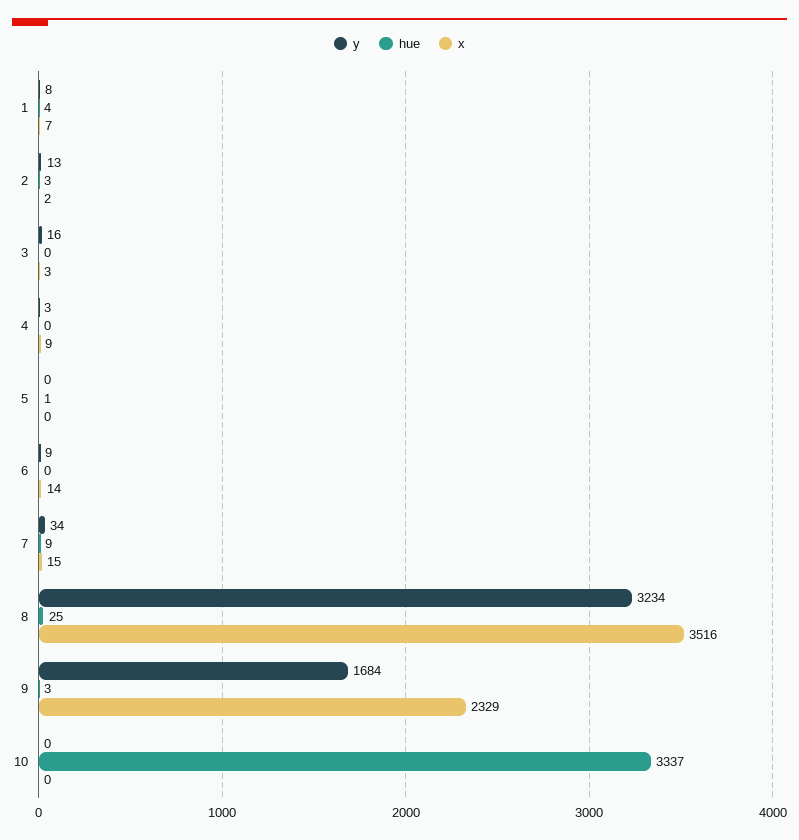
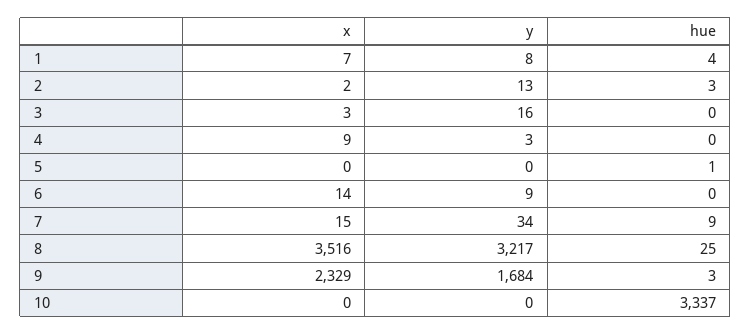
  {
    "y": {
      "1": 8,
      "2": 13,
      "3": 16,
      "4": 3,
      "5": 0,
      "6": 9,
      "7": 34,
-     "8": 3234,
+     "8": 3217,
      "9": 1684,
      "10": 0
    },
    "hue": {
      "1": 4,
      "2": 3,
      "3": 0,
      "4": 0,
      "5": 1,
      "6": 0,
      "7": 9,
      "8": 25,
      "9": 3,
      "10": 3337
    },
    "x": {
      "1": 7,
      "2": 2,
      "3": 3,
      "4": 9,
      "5": 0,
      "6": 14,
      "7": 15,
      "8": 3516,
      "9": 2329,
      "10": 0
    }
  }

